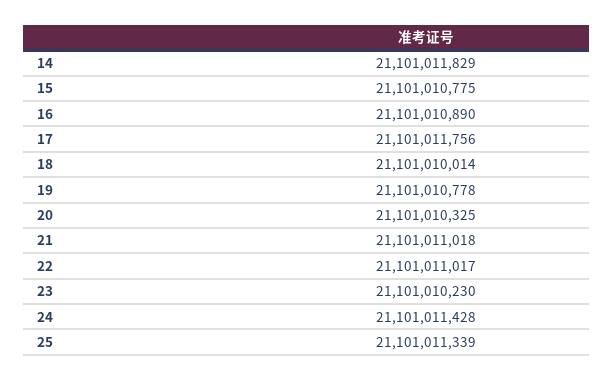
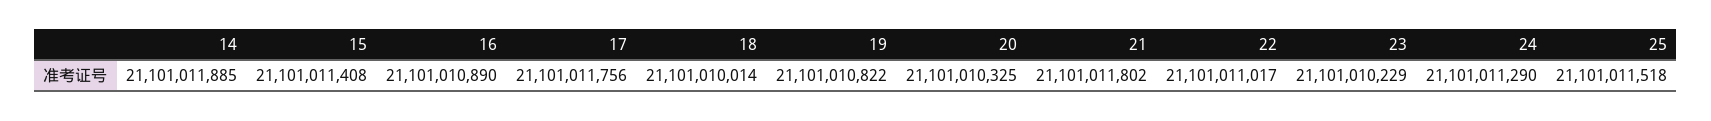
  {
-   "14": 21101011829,
+   "14": 21101011885,
-   "15": 21101010775,
+   "15": 21101011408,
    "16": 21101010890,
    "17": 21101011756,
    "18": 21101010014,
-   "19": 21101010778,
+   "19": 21101010822,
    "20": 21101010325,
-   "21": 21101011018,
+   "21": 21101011802,
    "22": 21101011017,
-   "23": 21101010230,
+   "23": 21101010229,
-   "24": 21101011428,
+   "24": 21101011290,
-   "25": 21101011339
+   "25": 21101011518
  }

